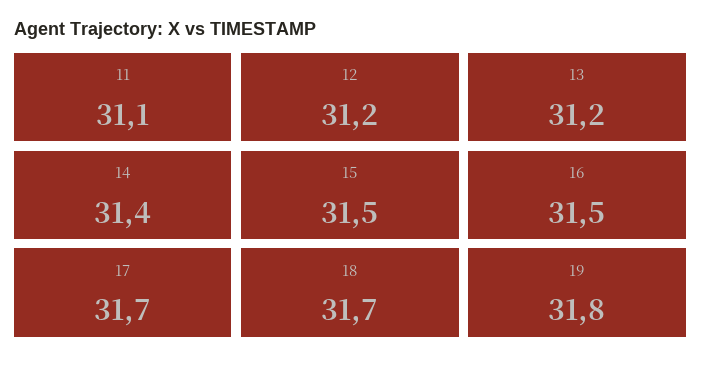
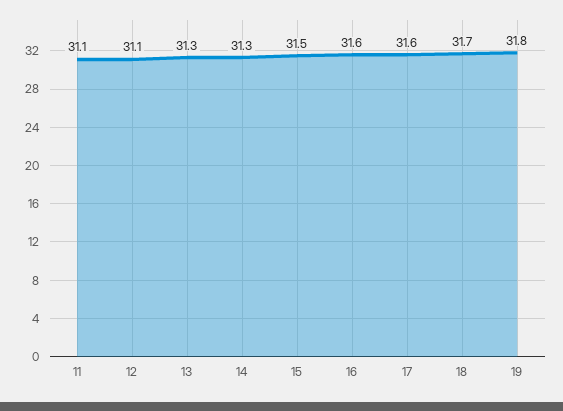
  {
    "11": 31.1,
-   "12": 31.2,
+   "12": 31.1,
-   "13": 31.2,
+   "13": 31.3,
-   "14": 31.4,
+   "14": 31.3,
    "15": 31.5,
-   "16": 31.5,
+   "16": 31.6,
-   "17": 31.7,
+   "17": 31.6,
    "18": 31.7,
    "19": 31.8
  }

